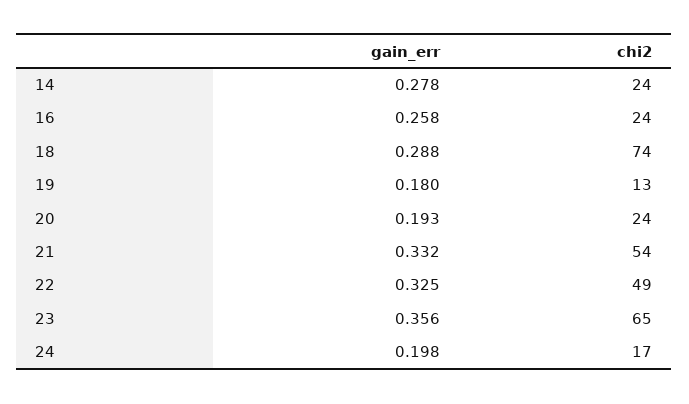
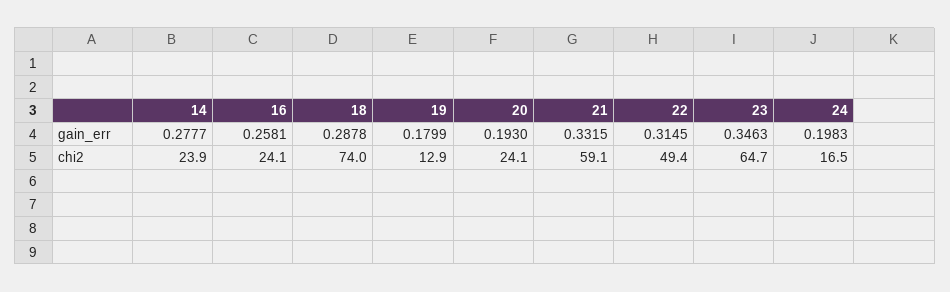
  {
    "gain_err": {
      "14": 0.2777,
      "16": 0.2581,
      "18": 0.2878,
      "19": 0.1799,
      "20": 0.193,
      "21": 0.3315,
-     "22": 0.325,
+     "22": 0.3145,
-     "23": 0.356,
+     "23": 0.3463,
      "24": 0.1983
    },
    "chi2": {
      "14": 23.9,
      "16": 24.1,
      "18": 74,
      "19": 12.9,
      "20": 24.1,
-     "21": 54,
+     "21": 59.1,
      "22": 49.4,
      "23": 64.7,
      "24": 16.5
    }
  }

